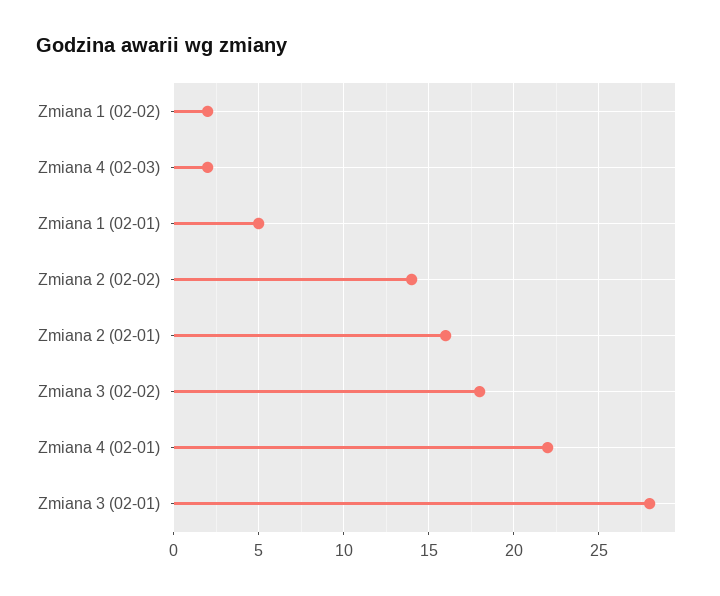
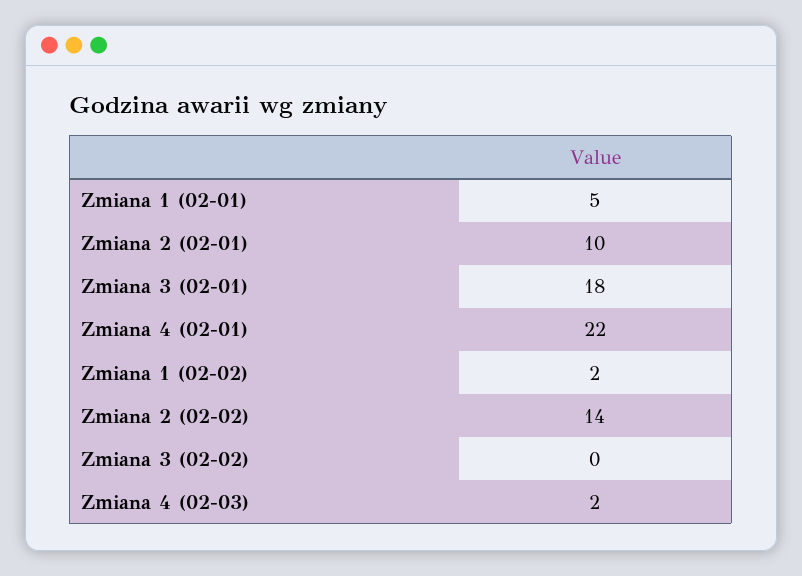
  {
    "Zmiana 1 (02-02)": 2,
    "Zmiana 4 (02-03)": 2,
    "Zmiana 1 (02-01)": 5,
    "Zmiana 2 (02-02)": 14,
-   "Zmiana 2 (02-01)": 16,
+   "Zmiana 2 (02-01)": 10,
-   "Zmiana 3 (02-02)": 18,
+   "Zmiana 3 (02-02)": 0,
    "Zmiana 4 (02-01)": 22,
-   "Zmiana 3 (02-01)": 28
+   "Zmiana 3 (02-01)": 18
  }

